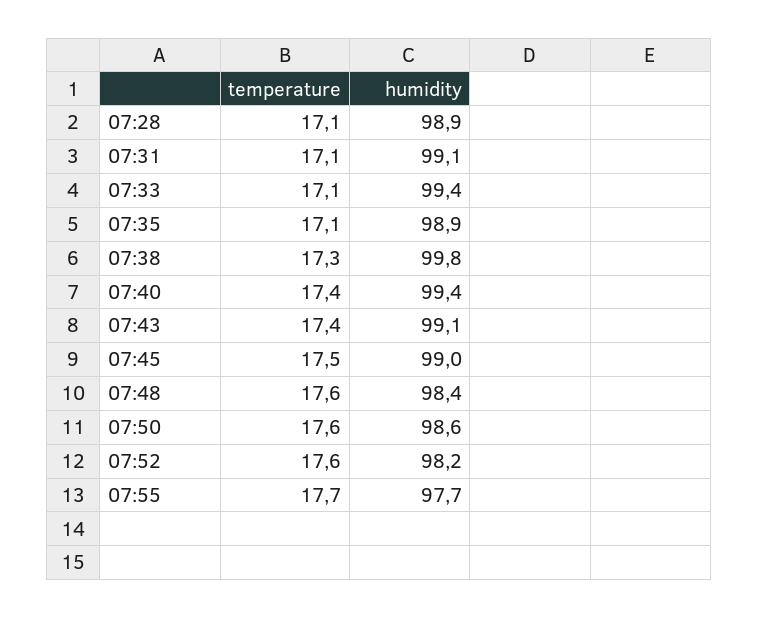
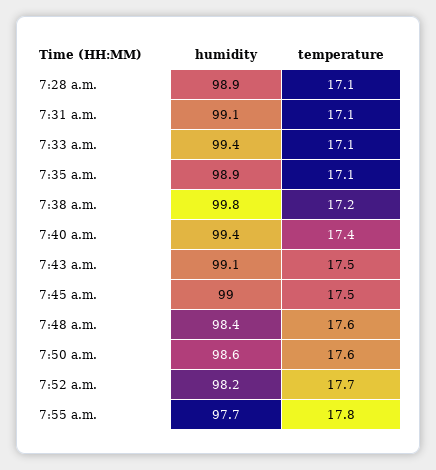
  {
    "temperature": {
      "07:28": 17.1,
      "07:31": 17.1,
      "07:33": 17.1,
      "07:35": 17.1,
-     "07:38": 17.3,
+     "07:38": 17.2,
      "07:40": 17.4,
-     "07:43": 17.4,
+     "07:43": 17.5,
      "07:45": 17.5,
      "07:48": 17.6,
      "07:50": 17.6,
-     "07:52": 17.6,
+     "07:52": 17.7,
-     "07:55": 17.7
+     "07:55": 17.8
    },
    "humidity": {
      "07:28": 98.9,
      "07:31": 99.1,
      "07:33": 99.4,
      "07:35": 98.9,
      "07:38": 99.8,
      "07:40": 99.4,
      "07:43": 99.1,
      "07:45": 99,
      "07:48": 98.4,
      "07:50": 98.6,
      "07:52": 98.2,
      "07:55": 97.7
    }
  }

